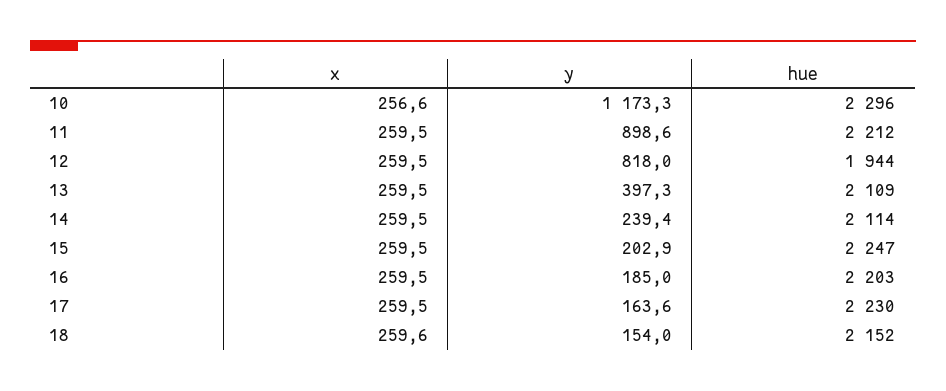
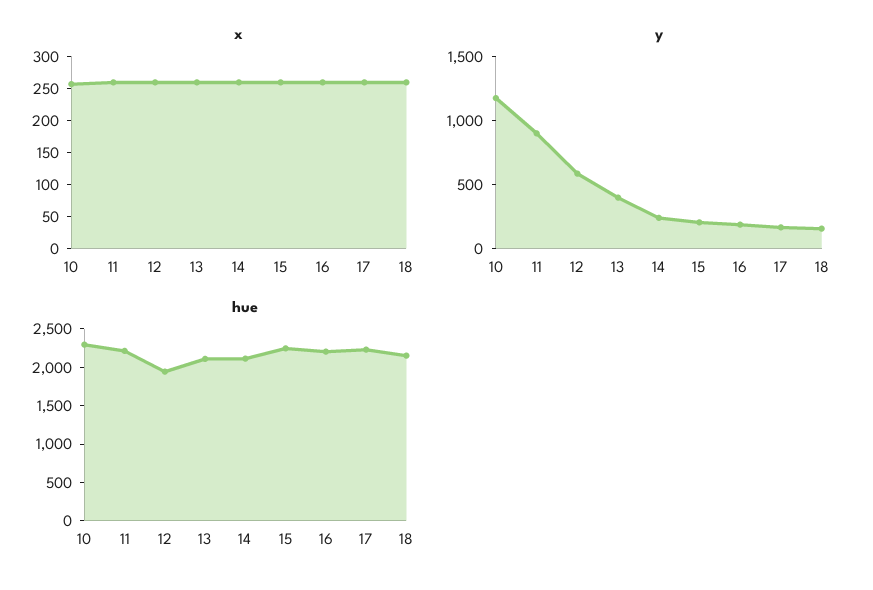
  {
    "x": {
      "10": 256.6,
      "11": 259.5,
      "12": 259.5,
      "13": 259.5,
      "14": 259.5,
      "15": 259.5,
      "16": 259.5,
      "17": 259.5,
      "18": 259.6
    },
    "y": {
      "10": 1173.3,
      "11": 898.6,
-     "12": 818,
+     "12": 600,
      "13": 397.3,
      "14": 239.4,
      "15": 202.9,
      "16": 185,
      "17": 163.6,
      "18": 154
    },
    "hue": {
      "10": 2296,
      "11": 2212,
      "12": 1944,
      "13": 2109,
      "14": 2114,
      "15": 2247,
      "16": 2203,
      "17": 2230,
      "18": 2152
    }
  }

